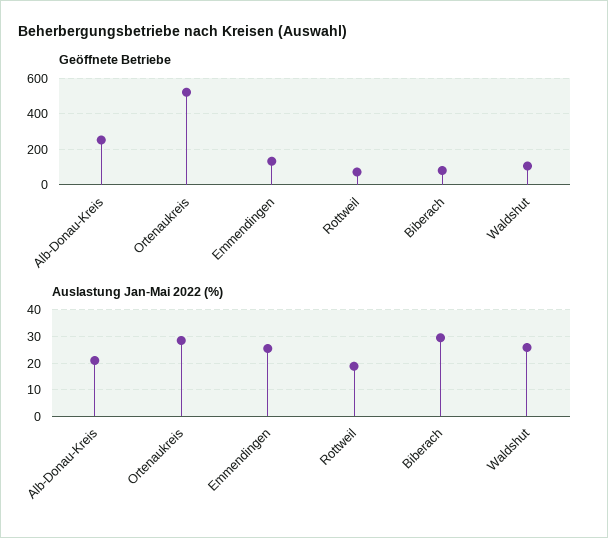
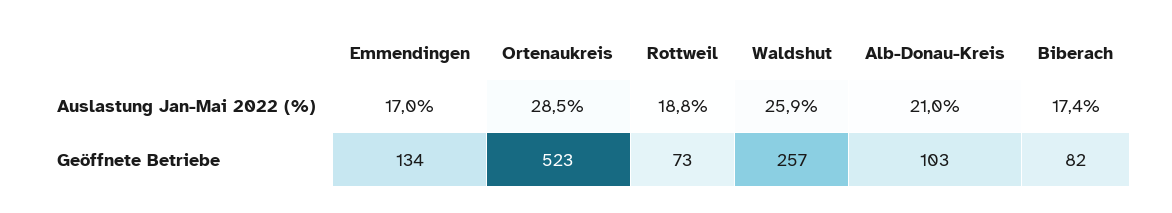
  {
    "Geöffnete Betriebe": {
-     "Alb-Donau-Kreis": 250,
+     "Alb-Donau-Kreis": 103,
      "Ortenaukreis": 523,
      "Emmendingen": 134,
      "Rottweil": 73,
      "Biberach": 82,
-     "Waldshut": 100
+     "Waldshut": 257
    },
    "Auslastung Jan-Mai 2022 (%)": {
      "Alb-Donau-Kreis": 21,
      "Ortenaukreis": 28.5,
-     "Emmendingen": 25,
+     "Emmendingen": 17,
      "Rottweil": 18.8,
-     "Biberach": 30,
+     "Biberach": 17.4,
      "Waldshut": 25.9
    }
  }

